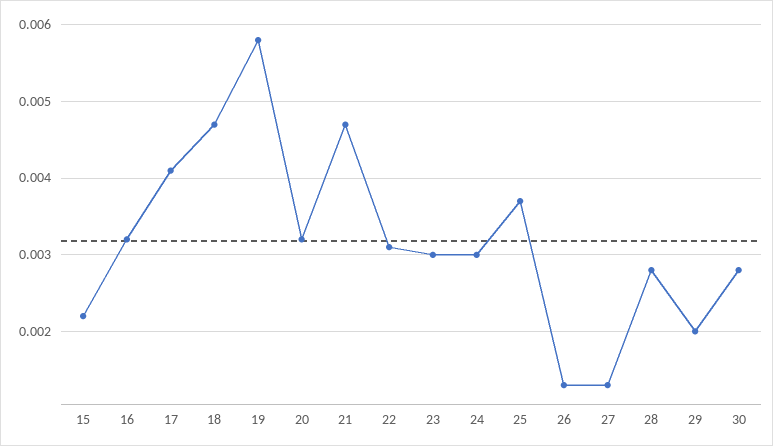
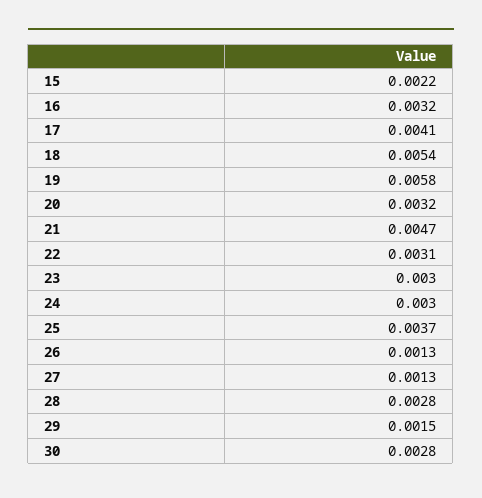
  {
    "15": 0.0022,
    "16": 0.0032,
    "17": 0.0041,
-   "18": 0.0047,
+   "18": 0.0054,
    "19": 0.0058,
    "20": 0.0032,
    "21": 0.0047,
    "22": 0.0031,
    "23": 0.003,
    "24": 0.003,
    "25": 0.0037,
    "26": 0.0013,
    "27": 0.0013,
    "28": 0.0028,
-   "29": 0.002,
+   "29": 0.0015,
    "30": 0.0028
  }

